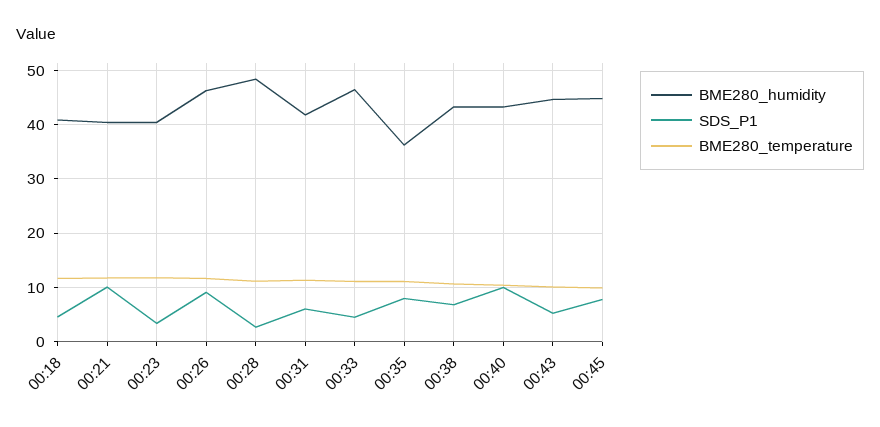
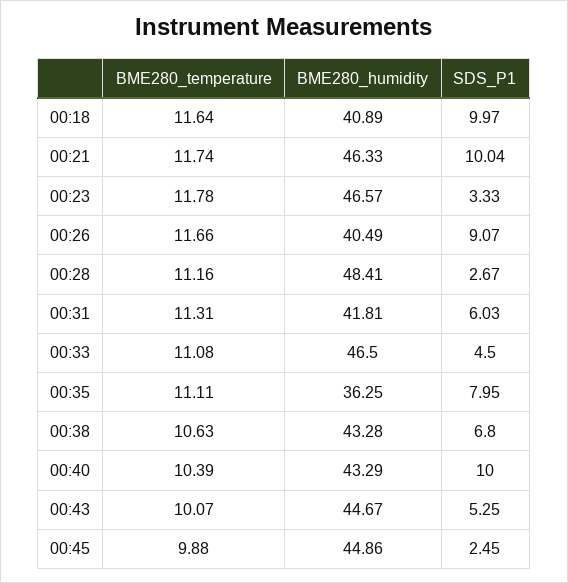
  {
    "BME280_humidity": {
      "00:18": 40.89,
-     "00:21": 40,
+     "00:21": 46.33,
-     "00:23": 40,
+     "00:23": 46.57,
-     "00:26": 46,
+     "00:26": 40.49,
      "00:28": 48.41,
      "00:31": 41.81,
      "00:33": 46.5,
      "00:35": 36.25,
      "00:38": 43.28,
      "00:40": 43.29,
      "00:43": 44.67,
      "00:45": 44.86
    },
    "SDS_P1": {
-     "00:18": 4,
+     "00:18": 9.97,
      "00:21": 10.04,
      "00:23": 3.33,
      "00:26": 9.07,
      "00:28": 2.67,
      "00:31": 6.03,
      "00:33": 4.5,
      "00:35": 7.95,
      "00:38": 6.8,
      "00:40": 10,
      "00:43": 5.25,
-     "00:45": 8
+     "00:45": 2.45
    },
    "BME280_temperature": {
      "00:18": 11.64,
      "00:21": 11.74,
      "00:23": 11.78,
      "00:26": 11.66,
      "00:28": 11.16,
      "00:31": 11.31,
      "00:33": 11.08,
      "00:35": 11.11,
      "00:38": 10.63,
      "00:40": 10.39,
      "00:43": 10.07,
      "00:45": 9.88
    }
  }

